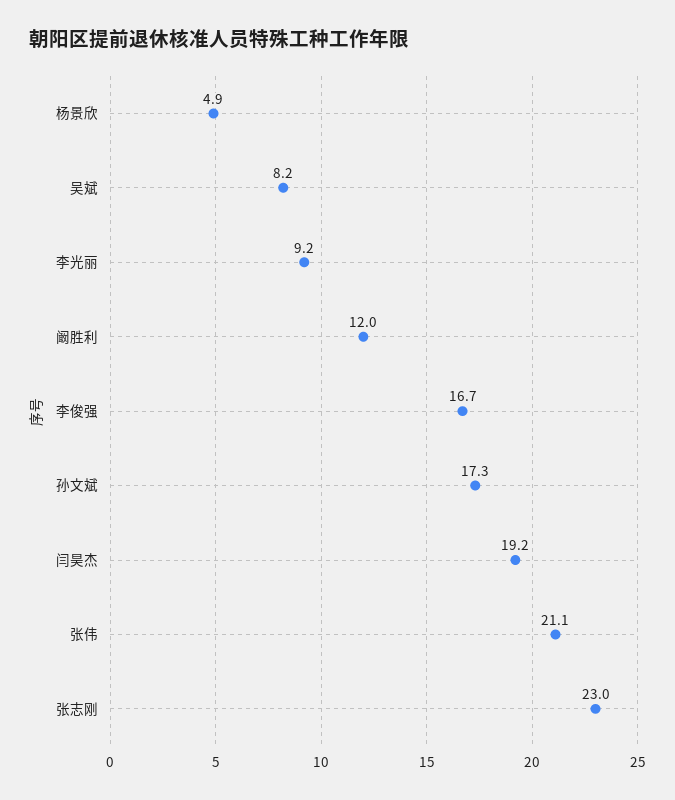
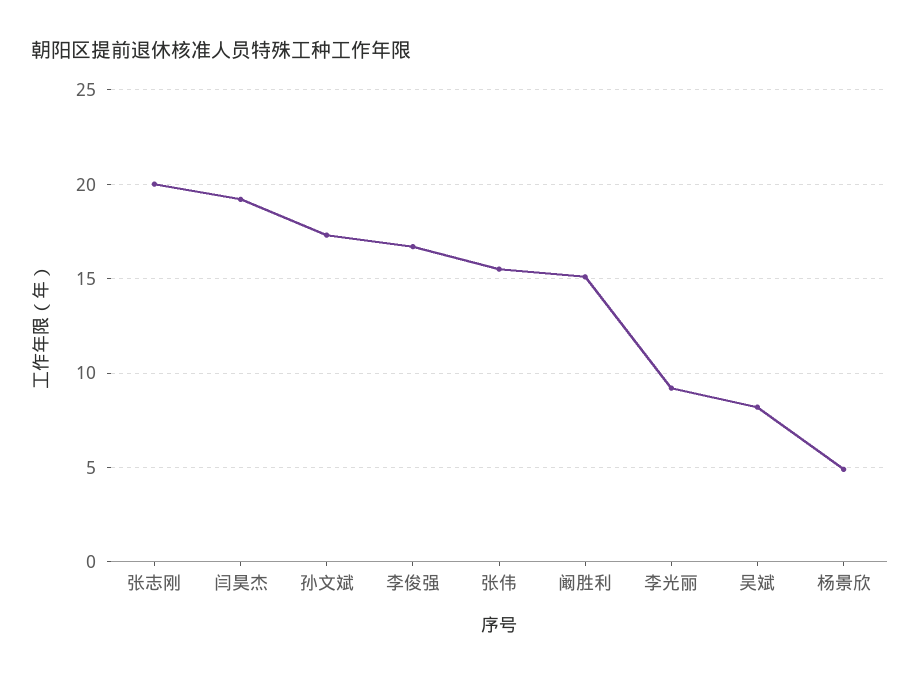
  {
    "杨景欣": 4.9,
    "吴斌": 8.2,
    "李光丽": 9.2,
-   "阚胜利": 12,
+   "阚胜利": 15,
    "李俊强": 16.7,
    "孙文斌": 17.3,
    "闫昊杰": 19.2,
-   "张伟": 21.1,
+   "张伟": 15.5,
-   "张志刚": 23
+   "张志刚": 20
  }

